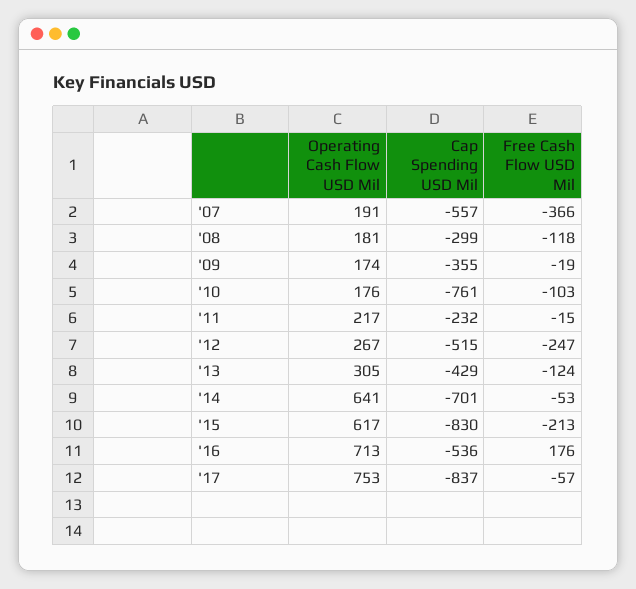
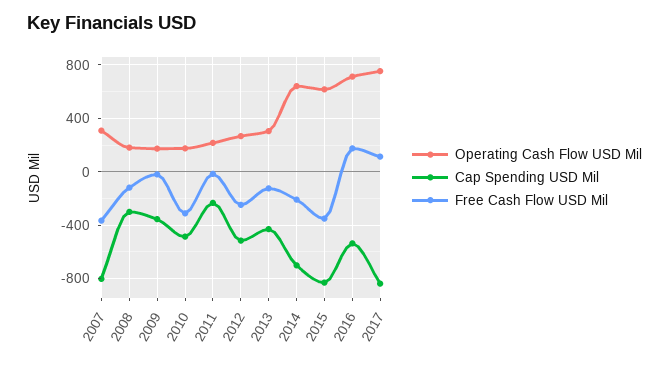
  {
    "Operating Cash Flow USD Mil": {
-     "'07": 191,
+     "'07": 300,
      "'08": 181,
      "'09": 174,
      "'10": 176,
      "'11": 217,
      "'12": 267,
      "'13": 305,
      "'14": 641,
      "'15": 617,
      "'16": 713,
      "'17": 753
    },
    "Cap Spending USD Mil": {
-     "'07": -557,
+     "'07": -800,
      "'08": -299,
      "'09": -355,
-     "'10": -761,
+     "'10": -500,
      "'11": -232,
      "'12": -515,
      "'13": -429,
      "'14": -701,
      "'15": -830,
      "'16": -536,
      "'17": -837
    },
    "Free Cash Flow USD Mil": {
      "'07": -366,
      "'08": -118,
      "'09": -19,
-     "'10": -103,
+     "'10": -300,
      "'11": -15,
      "'12": -247,
      "'13": -124,
-     "'14": -53,
+     "'14": -200,
-     "'15": -213,
+     "'15": -350,
      "'16": 176,
-     "'17": -57
+     "'17": 100
    }
  }

